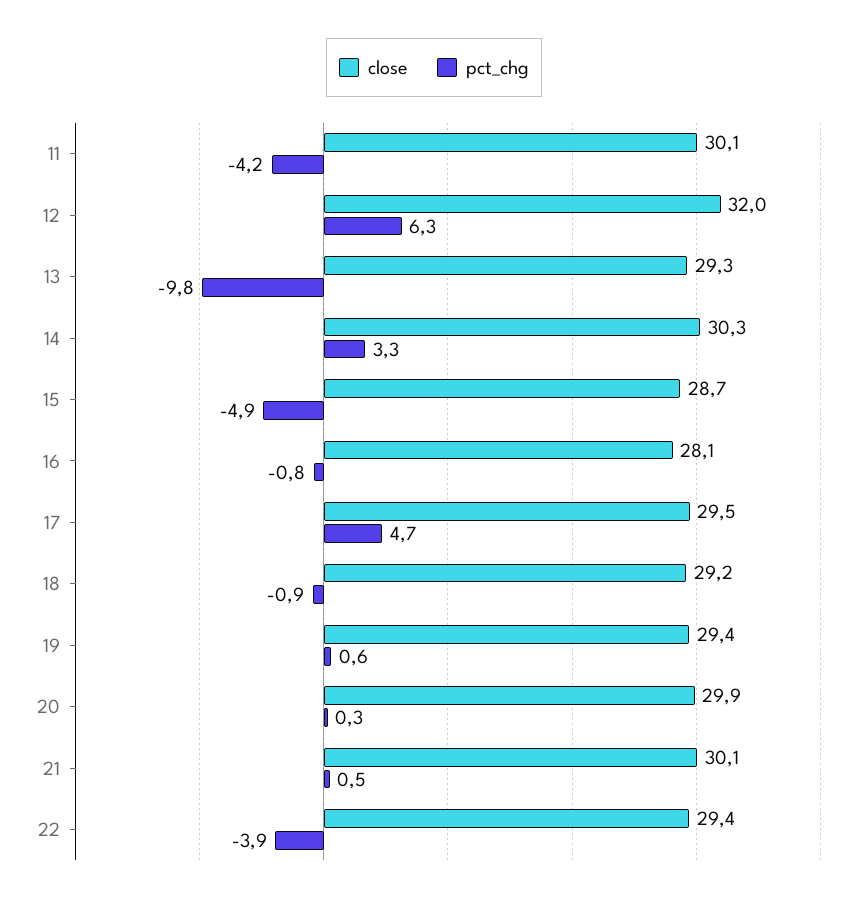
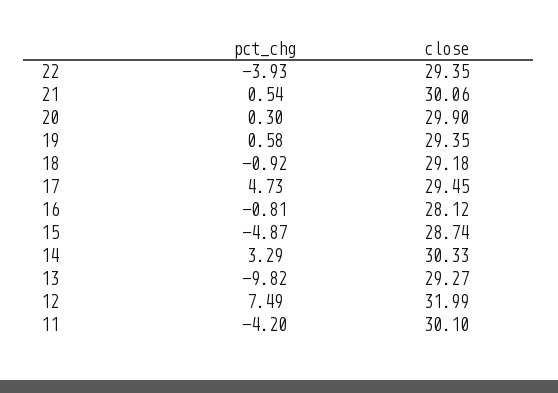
  {
    "close": {
      "11": 30.1,
      "12": 31.99,
      "13": 29.27,
      "14": 30.33,
      "15": 28.74,
      "16": 28.12,
      "17": 29.45,
      "18": 29.18,
      "19": 29.35,
      "20": 29.9,
      "21": 30.06,
      "22": 29.35
    },
    "pct_chg": {
      "11": -4.2,
-     "12": 6.3,
+     "12": 7.49,
      "13": -9.82,
      "14": 3.29,
      "15": -4.87,
      "16": -0.81,
      "17": 4.73,
      "18": -0.92,
      "19": 0.58,
      "20": 0.3,
      "21": 0.54,
      "22": -3.93
    }
  }

